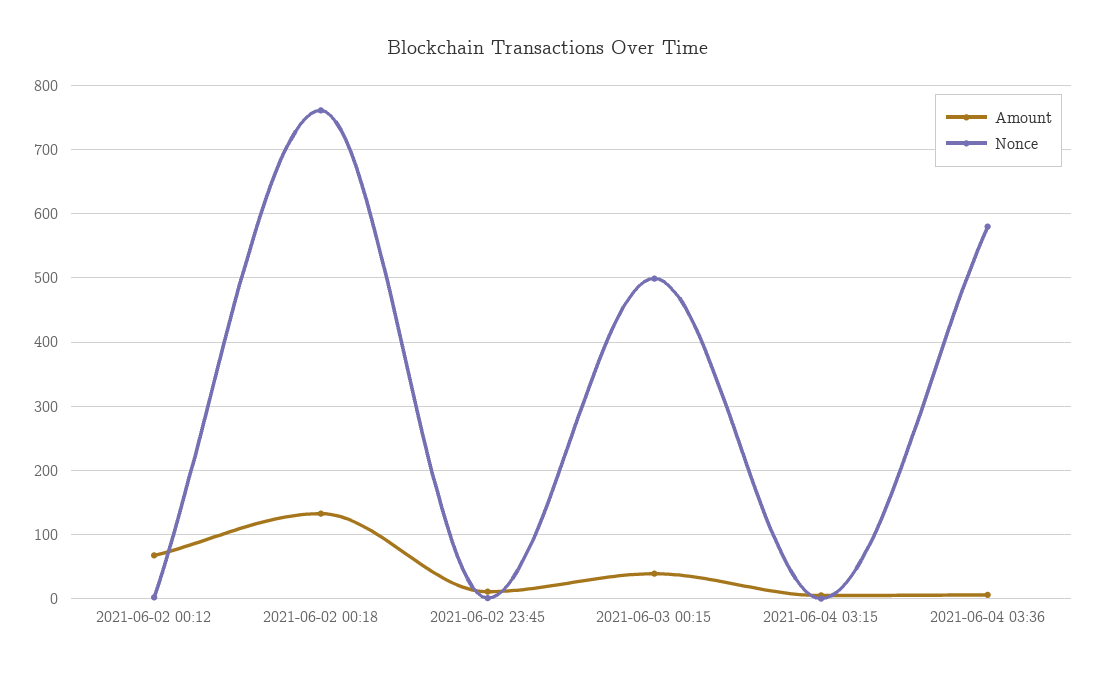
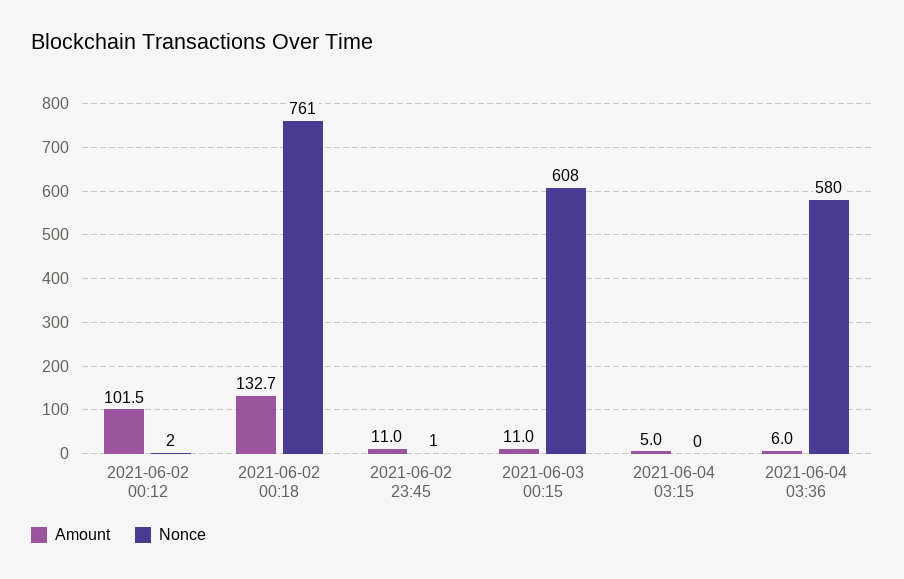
  {
    "Amount": {
-     "2021-06-02 00:12": 70,
+     "2021-06-02 00:12": 101.5,
      "2021-06-02 00:18": 132.7,
      "2021-06-02 23:45": 11,
-     "2021-06-03 00:15": 40,
+     "2021-06-03 00:15": 11,
      "2021-06-04 03:15": 5,
      "2021-06-04 03:36": 6
    },
    "Nonce": {
      "2021-06-02 00:12": 2,
      "2021-06-02 00:18": 761,
      "2021-06-02 23:45": 1,
-     "2021-06-03 00:15": 500,
+     "2021-06-03 00:15": 608,
      "2021-06-04 03:15": 0,
      "2021-06-04 03:36": 580
    }
  }

